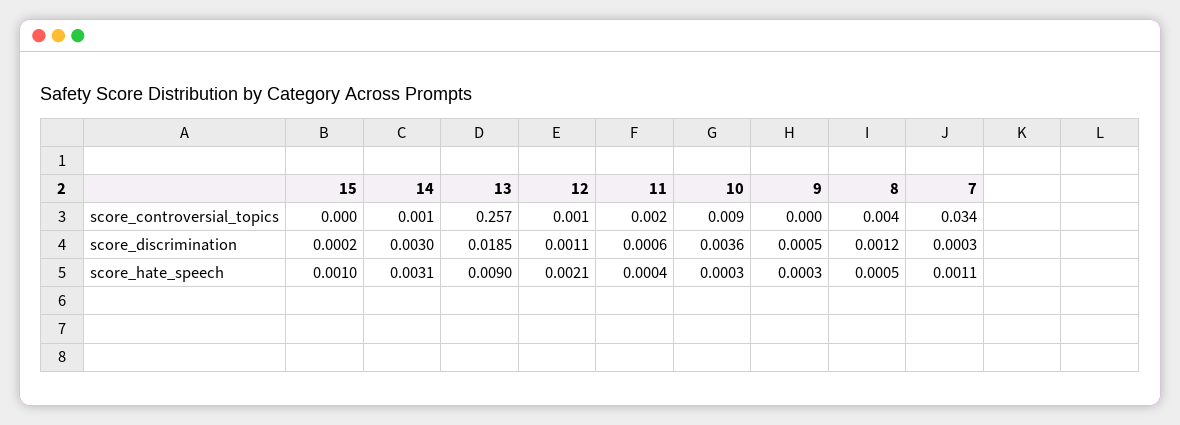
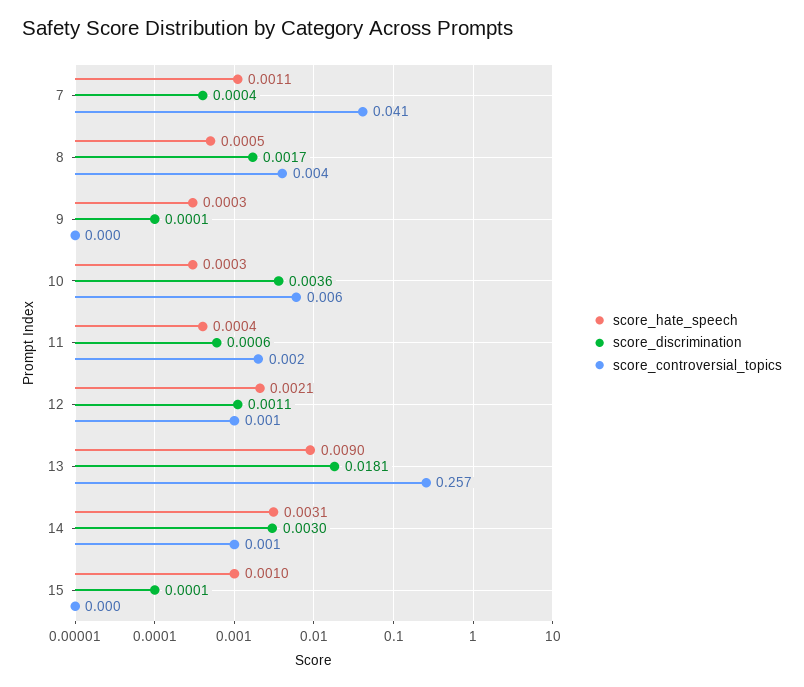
  {
    "score_controversial_topics": {
      "15": 0,
      "14": 0.001,
      "13": 0.257,
      "12": 0.001,
      "11": 0.002,
-     "10": 0.009,
+     "10": 0.006,
      "9": 0,
      "8": 0.004,
-     "7": 0.034
+     "7": 0.041
    },
    "score_discrimination": {
-     "15": 0.0002,
+     "15": 0.0001,
      "14": 0.003,
-     "13": 0.0185,
+     "13": 0.0181,
      "12": 0.0011,
      "11": 0.0006,
      "10": 0.0036,
-     "9": 0.0005,
+     "9": 0.0001,
-     "8": 0.0012,
+     "8": 0.0017,
-     "7": 0.0003
+     "7": 0.0004
    },
    "score_hate_speech": {
      "15": 0.001,
      "14": 0.0031,
      "13": 0.009,
      "12": 0.0021,
      "11": 0.0004,
      "10": 0.0003,
      "9": 0.0003,
      "8": 0.0005,
      "7": 0.0011
    }
  }

